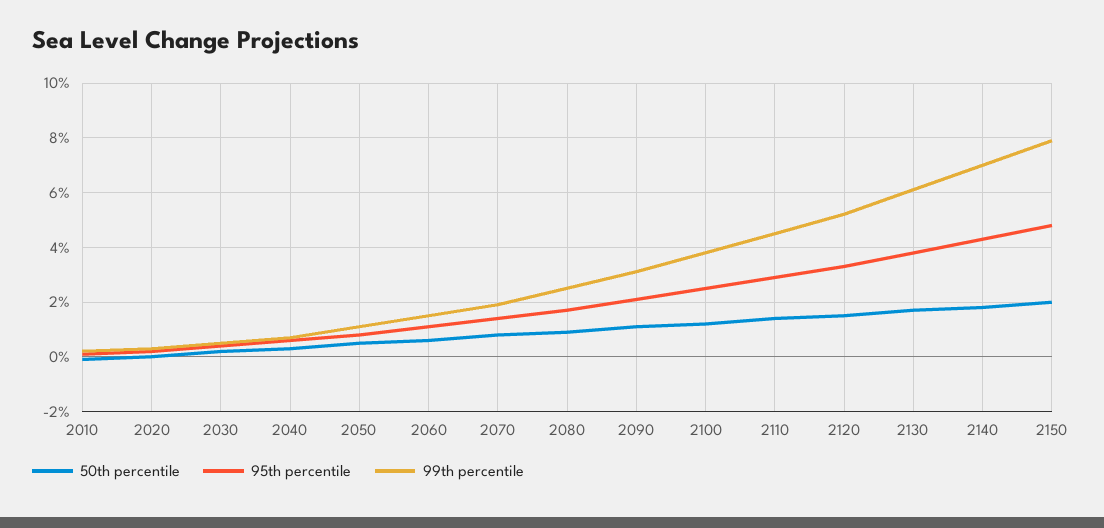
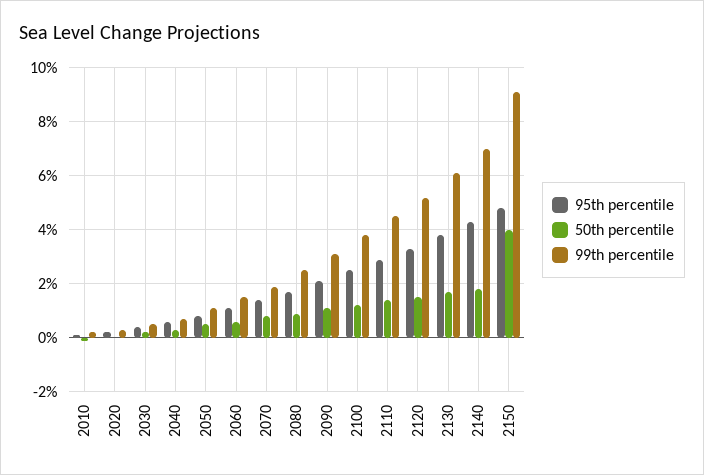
  {
    "50th percentile": {
      "2010": 0,
      "2020": 0,
      "2030": 0,
      "2040": 0.5,
      "2050": 0.5,
      "2060": 0.5,
      "2070": 1,
      "2080": 1,
      "2090": 1,
      "2100": 1,
      "2110": 1.5,
      "2120": 1.5,
      "2130": 1.5,
      "2140": 2,
-     "2150": 2
+     "2150": 4
    },
    "95th percentile": {
      "2010": 0,
      "2020": 0,
      "2030": 0.5,
      "2040": 0.5,
      "2050": 1,
      "2060": 1,
      "2070": 1.5,
      "2080": 1.5,
      "2090": 2,
      "2100": 2.5,
      "2110": 3,
      "2120": 3.5,
      "2130": 4,
      "2140": 4.5,
      "2150": 5
    },
    "99th percentile": {
      "2010": 0,
      "2020": 0.5,
      "2030": 0.5,
      "2040": 0.5,
      "2050": 1,
      "2060": 1.5,
      "2070": 2,
      "2080": 2.5,
      "2090": 3,
      "2100": 4,
      "2110": 4.5,
      "2120": 5,
      "2130": 6,
      "2140": 7,
-     "2150": 8
+     "2150": 9
    }
  }

